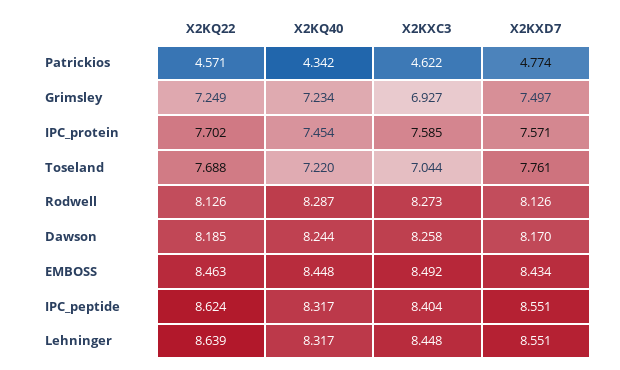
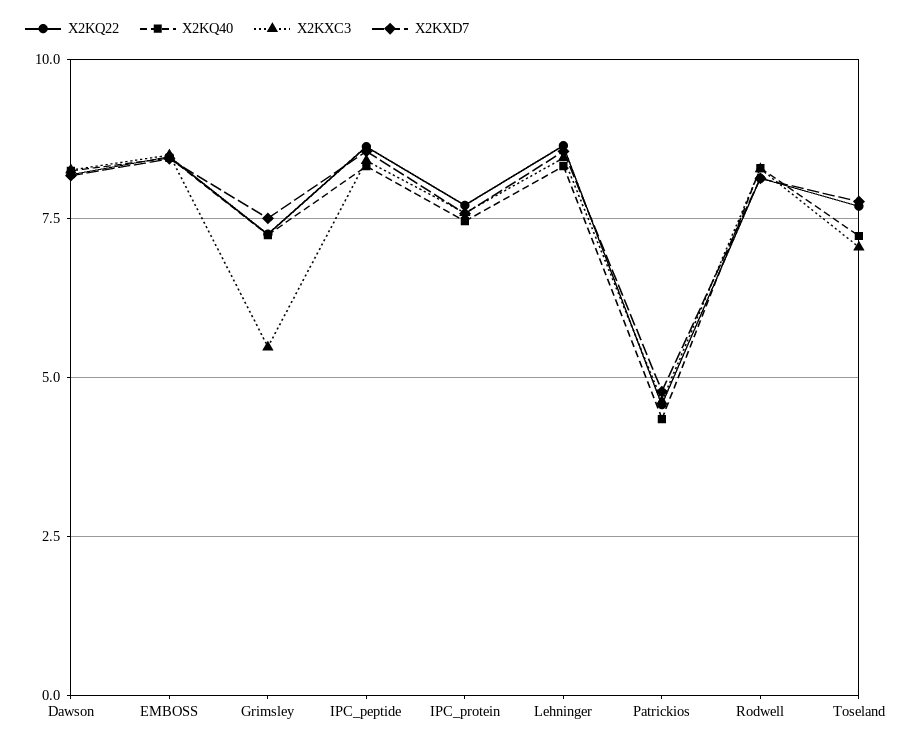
  {
    "X2KQ22": {
      "Patrickios": 4.571,
      "Grimsley": 7.249,
      "IPC_protein": 7.702,
      "Toseland": 7.688,
      "Rodwell": 8.126,
      "Dawson": 8.185,
      "EMBOSS": 8.463,
      "IPC_peptide": 8.624,
      "Lehninger": 8.639
    },
    "X2KQ40": {
      "Patrickios": 4.342,
      "Grimsley": 7.234,
      "IPC_protein": 7.454,
      "Toseland": 7.22,
      "Rodwell": 8.287,
      "Dawson": 8.244,
      "EMBOSS": 8.448,
      "IPC_peptide": 8.317,
      "Lehninger": 8.317
    },
    "X2KXC3": {
      "Patrickios": 4.622,
-     "Grimsley": 6.927,
+     "Grimsley": 5.5,
      "IPC_protein": 7.585,
      "Toseland": 7.044,
      "Rodwell": 8.273,
      "Dawson": 8.258,
      "EMBOSS": 8.492,
      "IPC_peptide": 8.404,
      "Lehninger": 8.448
    },
    "X2KXD7": {
      "Patrickios": 4.774,
      "Grimsley": 7.497,
      "IPC_protein": 7.571,
      "Toseland": 7.761,
      "Rodwell": 8.126,
      "Dawson": 8.17,
      "EMBOSS": 8.434,
      "IPC_peptide": 8.551,
      "Lehninger": 8.551
    }
  }

